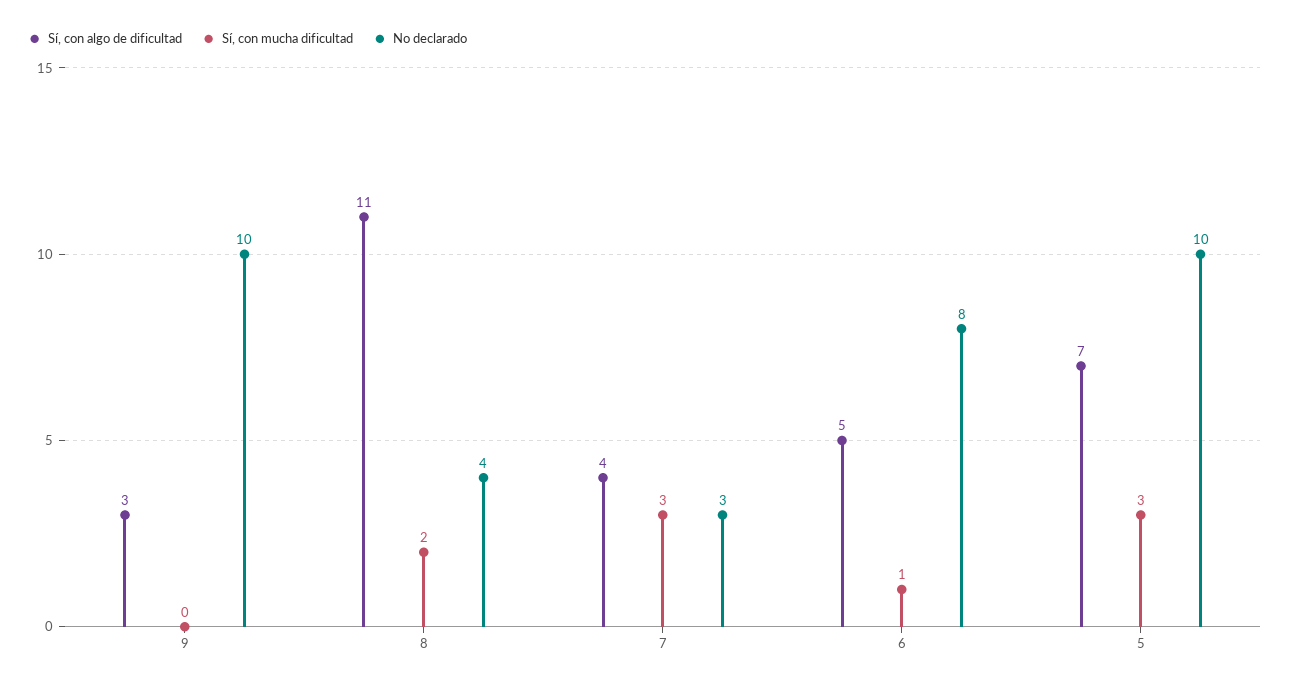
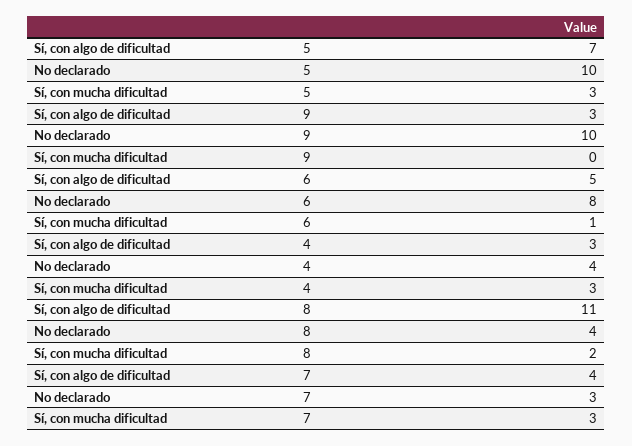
  {
    "Sí, con algo de dificultad": {
      "9": 3,
      "8": 11,
      "7": 4,
      "6": 5,
-     "5": 7
+     "5": 7,
+     "4": 3
    },
    "Sí, con mucha dificultad": {
      "9": 0,
      "8": 2,
      "7": 3,
      "6": 1,
-     "5": 3
+     "5": 3,
+     "4": 3
    },
    "No declarado": {
      "9": 10,
      "8": 4,
      "7": 3,
      "6": 8,
-     "5": 10
+     "5": 10,
+     "4": 4
    }
  }

